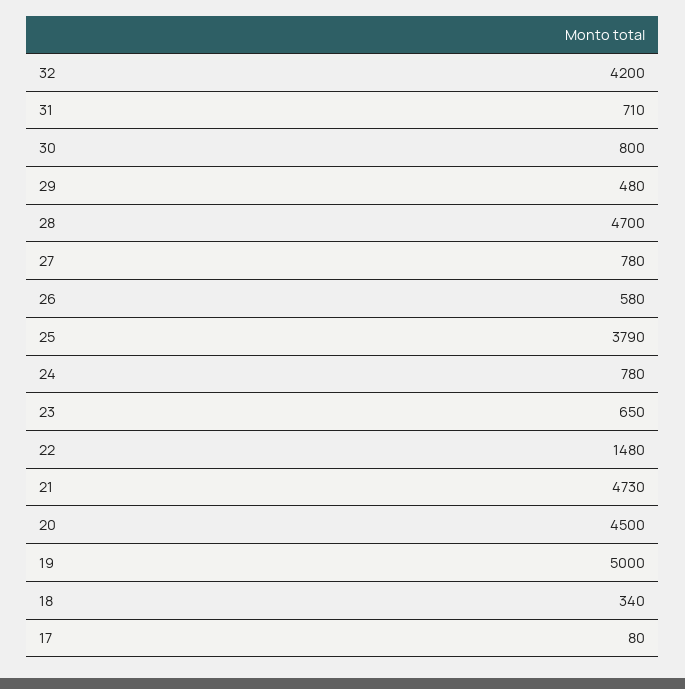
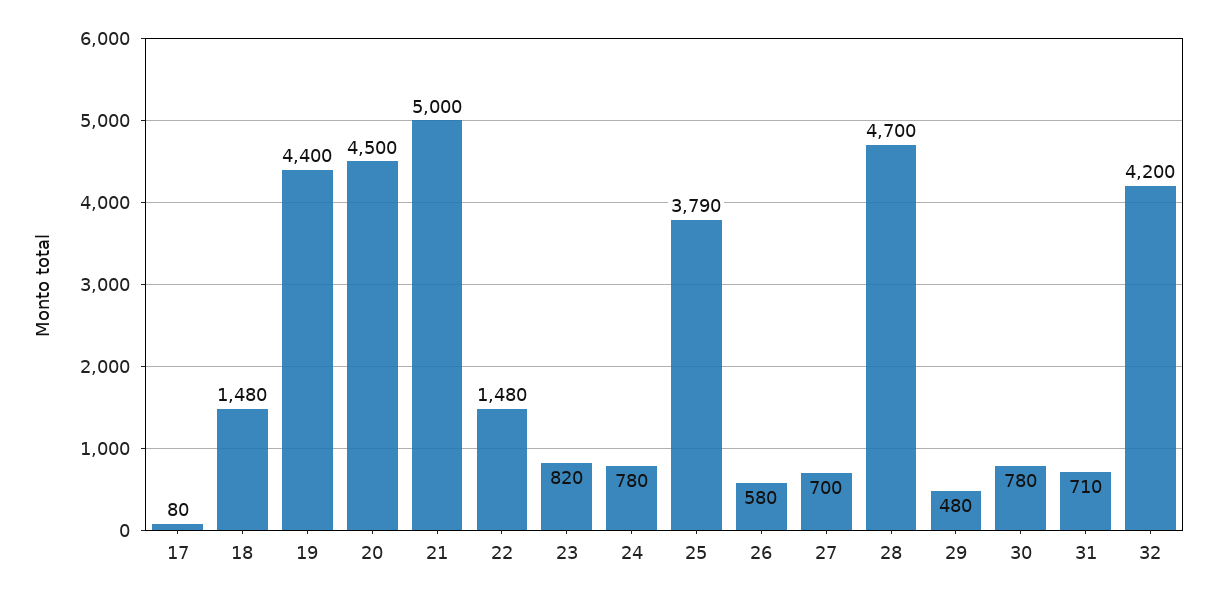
  {
    "32": 4200,
    "31": 710,
-   "30": 800,
+   "30": 780,
    "29": 480,
    "28": 4700,
-   "27": 780,
+   "27": 700,
    "26": 580,
    "25": 3790,
    "24": 780,
-   "23": 650,
+   "23": 820,
    "22": 1480,
-   "21": 4730,
+   "21": 5000,
    "20": 4500,
-   "19": 5000,
+   "19": 4400,
-   "18": 340,
+   "18": 1480,
    "17": 80
  }

